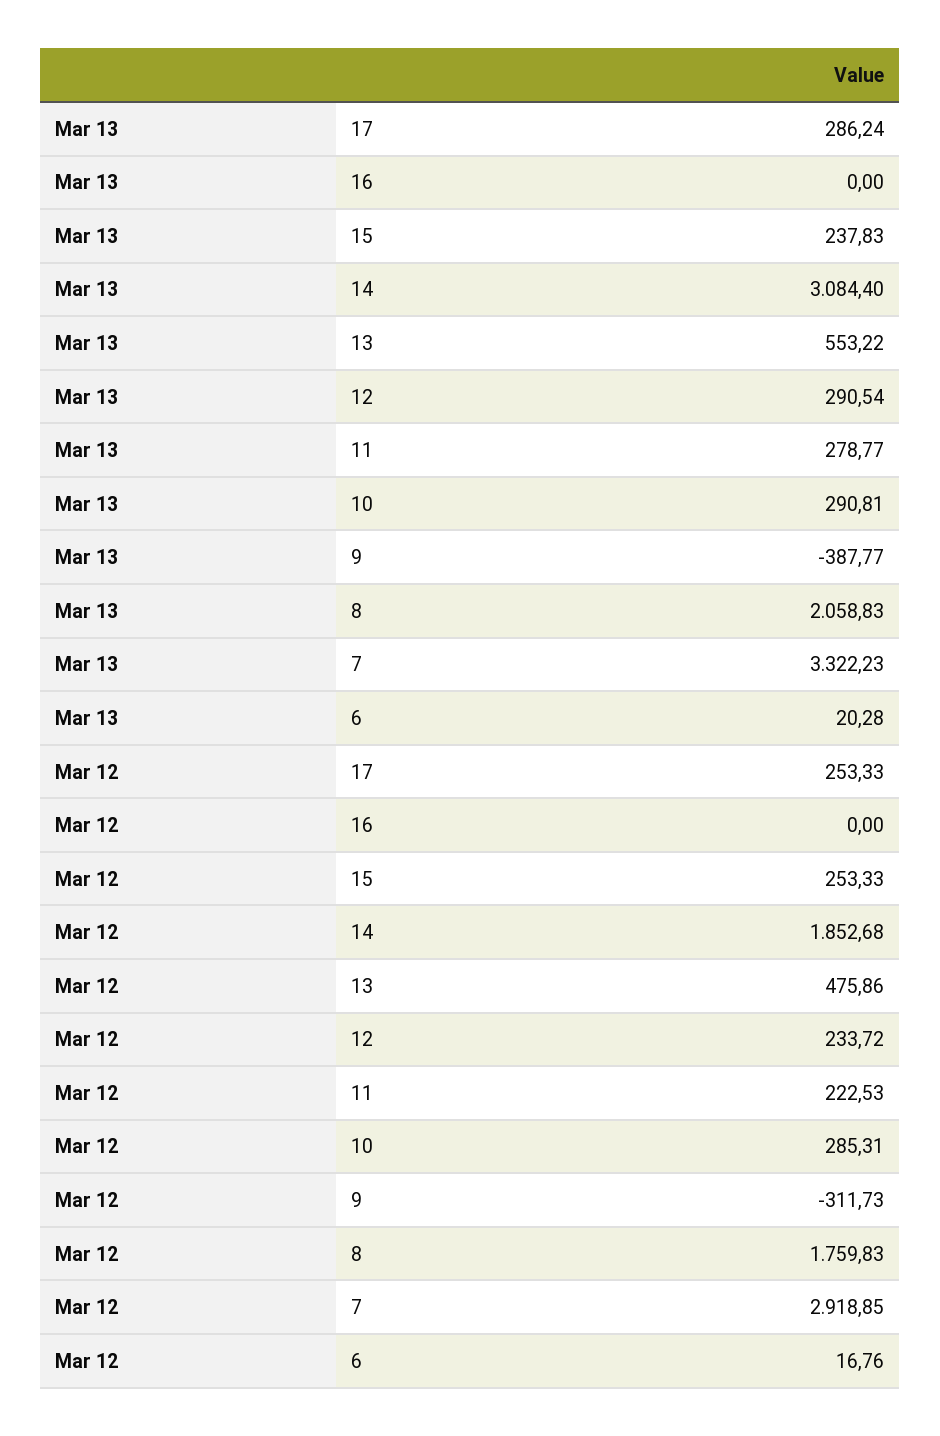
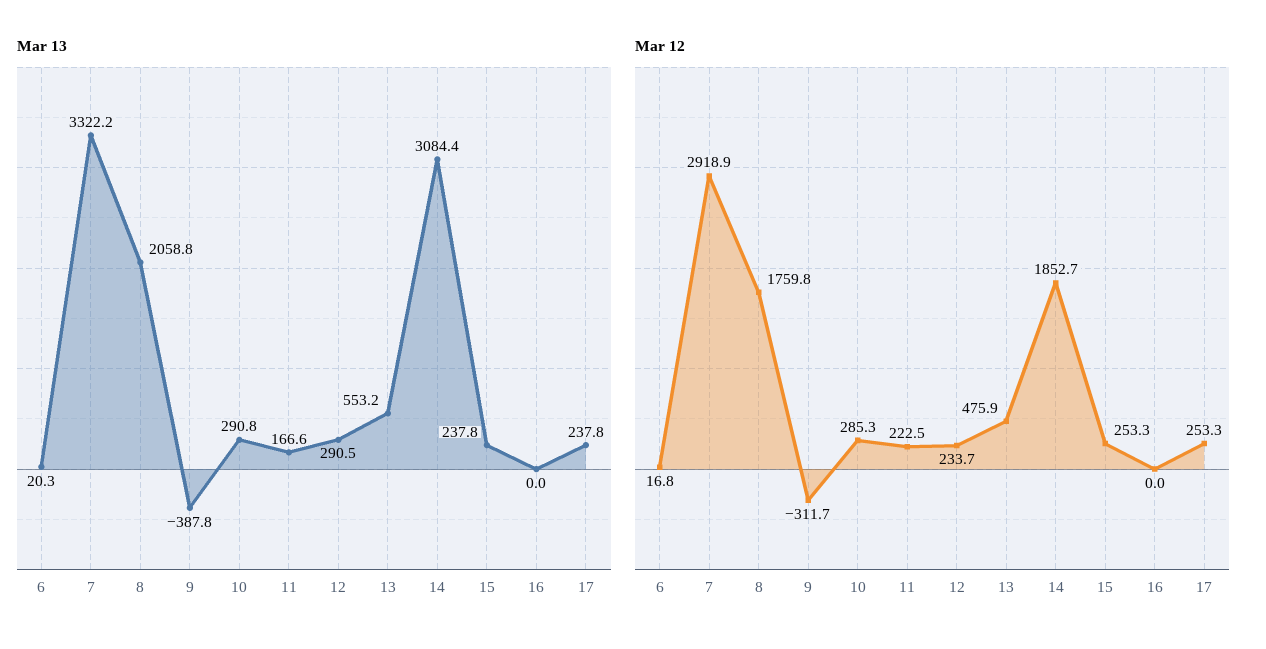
  {
    "Mar 13": {
-     "17": 286.24,
+     "17": 237.8,
      "16": 0,
      "15": 237.83,
      "14": 3084.4,
      "13": 553.22,
      "12": 290.54,
-     "11": 278.77,
+     "11": 166.6,
      "10": 290.81,
      "9": -387.77,
      "8": 2058.83,
      "7": 3322.23,
      "6": 20.28
    },
    "Mar 12": {
      "17": 253.33,
      "16": 0,
      "15": 253.33,
      "14": 1852.68,
      "13": 475.86,
      "12": 233.72,
      "11": 222.53,
      "10": 285.31,
      "9": -311.73,
      "8": 1759.83,
      "7": 2918.85,
      "6": 16.76
    }
  }

